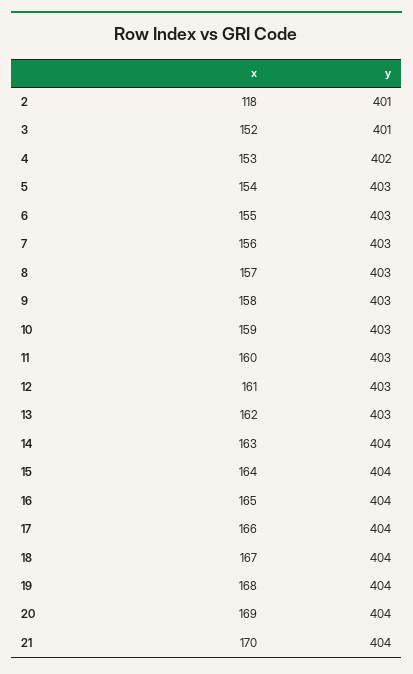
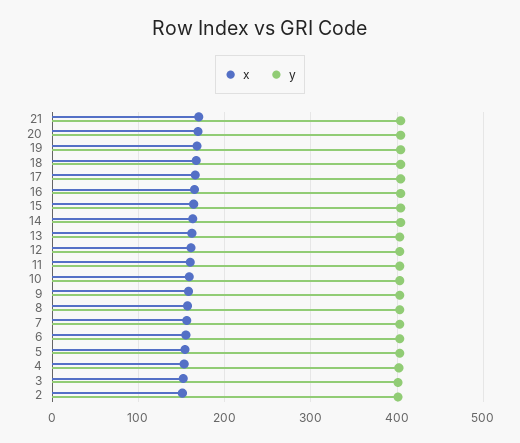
  {
    "x": {
-     "2": 118,
+     "2": 150,
      "3": 152,
      "4": 153,
      "5": 154,
      "6": 155,
      "7": 156,
      "8": 157,
      "9": 158,
      "10": 159,
      "11": 160,
      "12": 161,
      "13": 162,
      "14": 163,
      "15": 164,
      "16": 165,
      "17": 166,
      "18": 167,
      "19": 168,
      "20": 169,
      "21": 170
    },
    "y": {
      "2": 401,
      "3": 401,
      "4": 402,
      "5": 403,
      "6": 403,
      "7": 403,
      "8": 403,
      "9": 403,
      "10": 403,
      "11": 403,
      "12": 403,
      "13": 403,
      "14": 404,
      "15": 404,
      "16": 404,
      "17": 404,
      "18": 404,
      "19": 404,
      "20": 404,
      "21": 404
    }
  }

